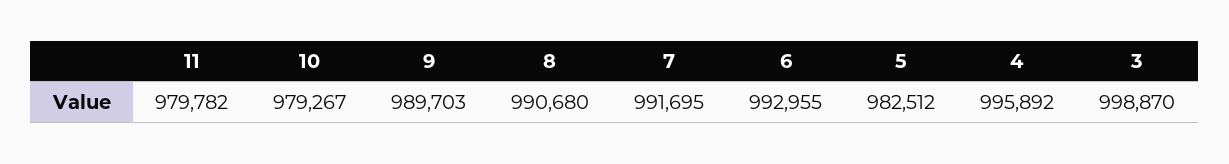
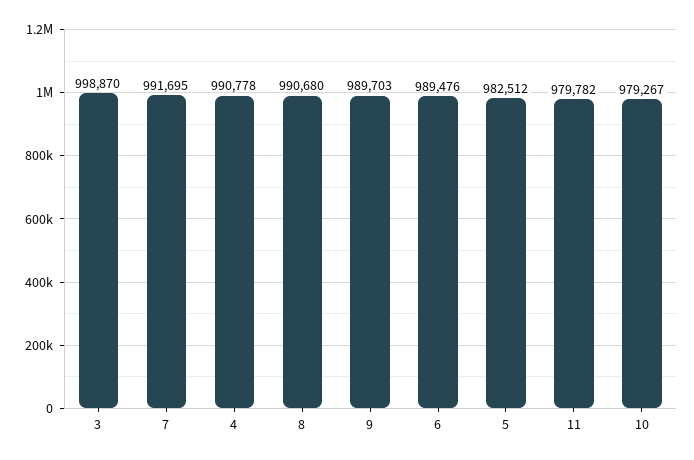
  {
    "11": 979782,
    "10": 979267,
    "9": 989703,
    "8": 990680,
    "7": 991695,
-   "6": 992955,
+   "6": 989476,
    "5": 982512,
-   "4": 995892,
+   "4": 990778,
    "3": 998870
  }

